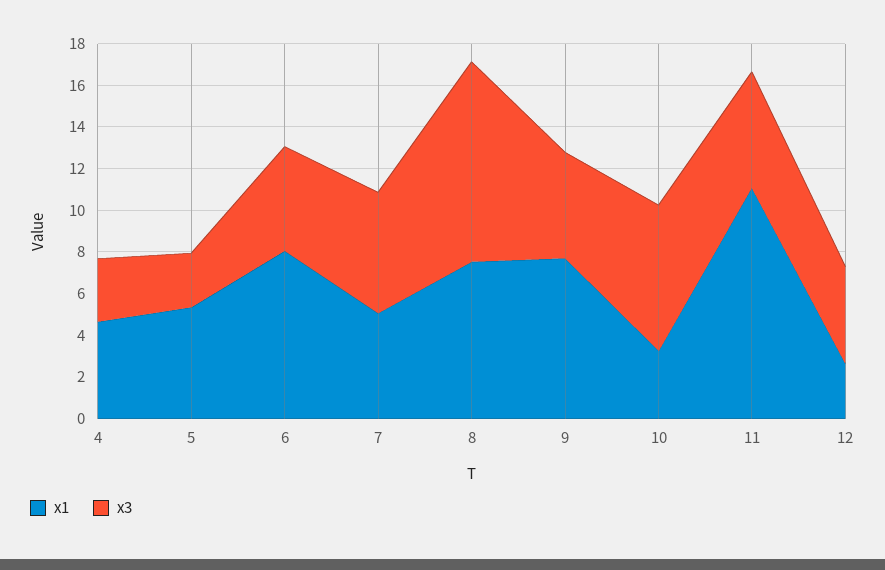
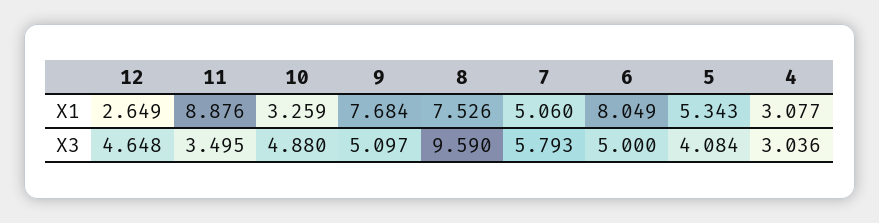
  {
    "x1": {
-     "4": 4.5,
+     "4": 3.077,
      "5": 5.343,
      "6": 8.049,
      "7": 5.06,
      "8": 7.526,
      "9": 7.684,
      "10": 3.259,
-     "11": 11,
+     "11": 8.876,
      "12": 2.649
    },
    "x3": {
      "4": 3.036,
-     "5": 2.5,
+     "5": 4.084,
      "6": 5,
      "7": 5.793,
      "8": 9.59,
      "9": 5.097,
-     "10": 7,
+     "10": 4.88,
-     "11": 5.5,
+     "11": 3.495,
      "12": 4.648
    }
  }

